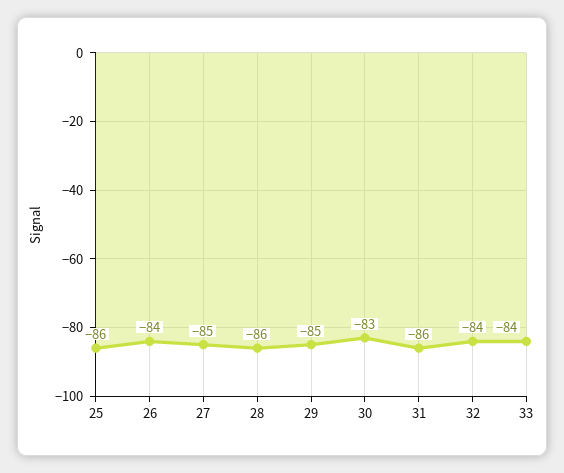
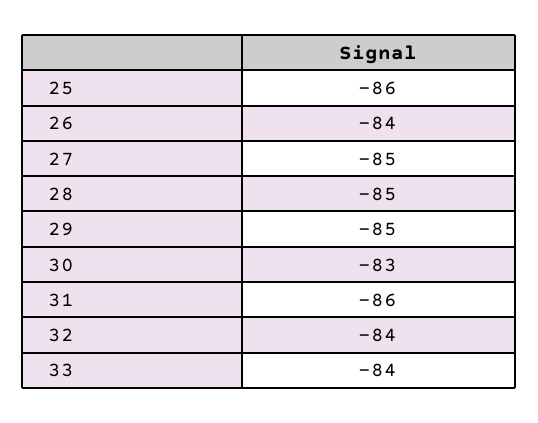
  {
    "25": -86,
    "26": -84,
    "27": -85,
-   "28": -86,
+   "28": -85,
    "29": -85,
    "30": -83,
    "31": -86,
    "32": -84,
    "33": -84
  }

